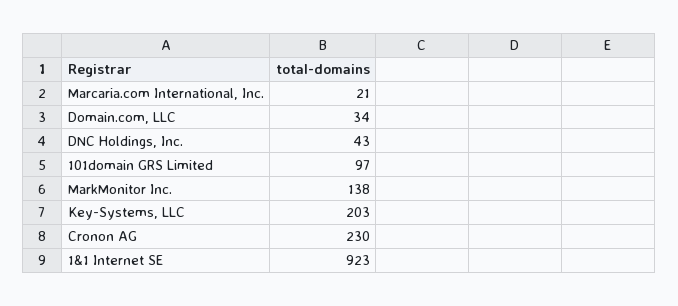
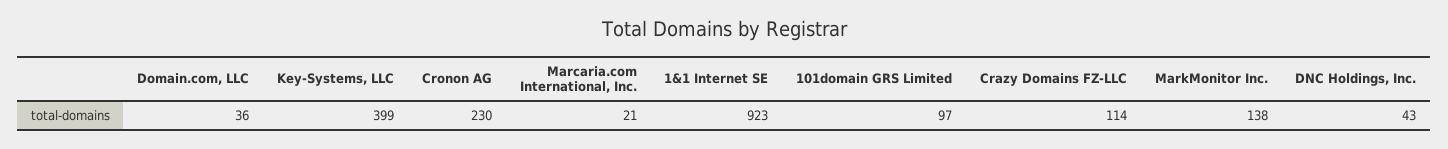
  {
    "Marcaria.com International, Inc.": 21,
-   "Domain.com, LLC": 34,
+   "Domain.com, LLC": 36,
    "DNC Holdings, Inc.": 43,
    "101domain GRS Limited": 97,
    "MarkMonitor Inc.": 138,
-   "Key-Systems, LLC": 203,
+   "Key-Systems, LLC": 399,
    "Cronon AG": 230,
-   "1&1 Internet SE": 923
+   "1&1 Internet SE": 923,
+   "Crazy Domains FZ-LLC": 114
  }

